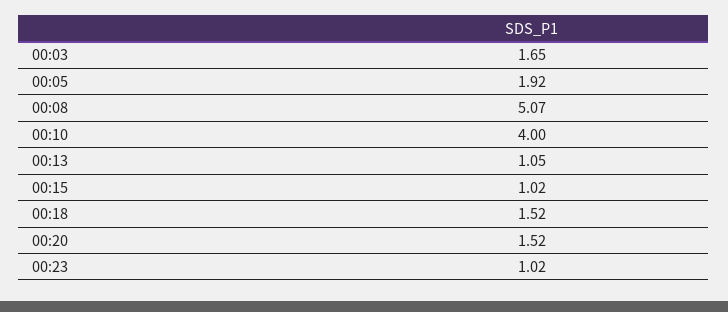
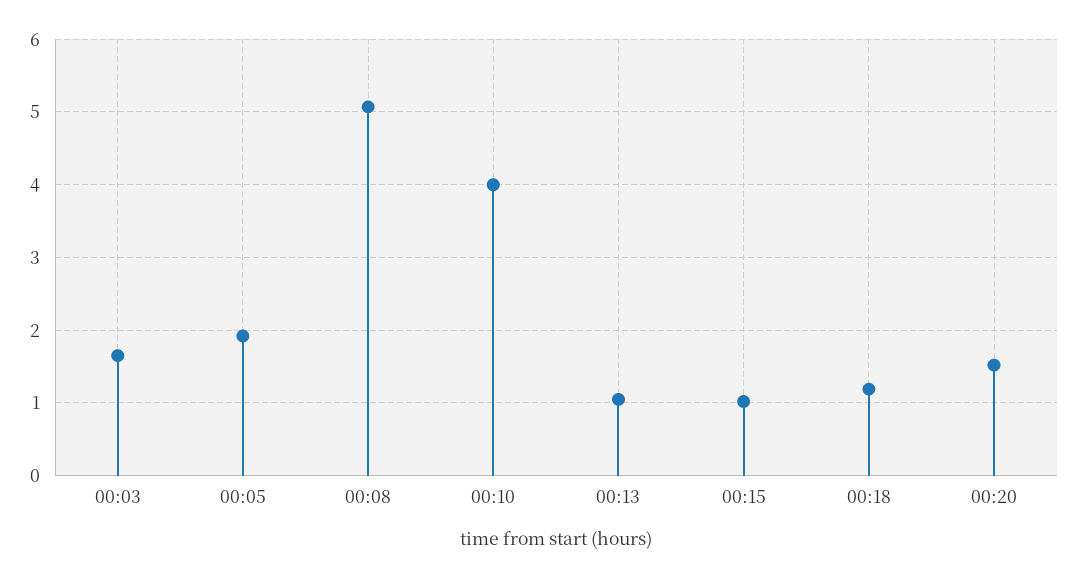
  {
    "00:03": 1.65,
    "00:05": 1.92,
    "00:08": 5.07,
    "00:10": 4,
    "00:13": 1.05,
    "00:15": 1.02,
-   "00:18": 1.52,
+   "00:18": 1.2,
-   "00:20": 1.52,
+   "00:20": 1.52
-   "00:23": 1.02
  }

